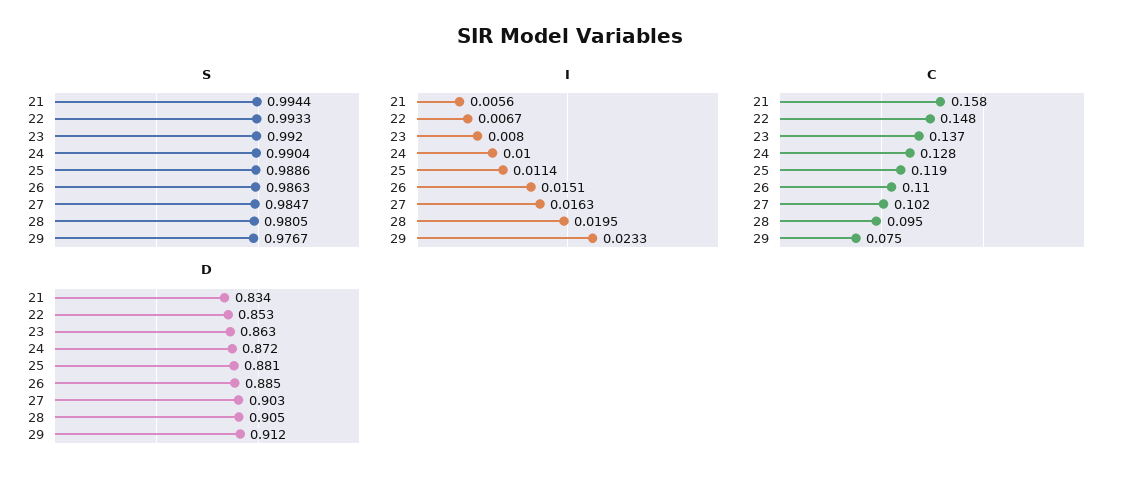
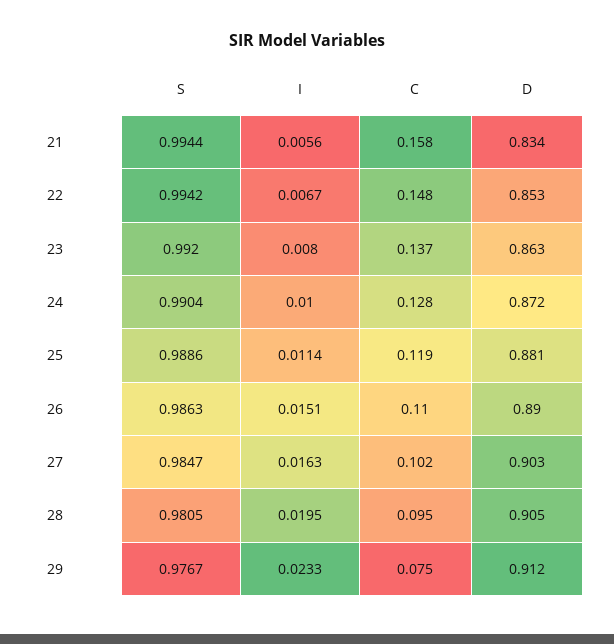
  {
    "S": {
      "21": 0.9944,
-     "22": 0.9933,
+     "22": 0.9942,
      "23": 0.992,
      "24": 0.9904,
      "25": 0.9886,
      "26": 0.9863,
      "27": 0.9847,
      "28": 0.9805,
      "29": 0.9767
    },
    "I": {
      "21": 0.0056,
      "22": 0.0067,
      "23": 0.008,
      "24": 0.01,
      "25": 0.0114,
      "26": 0.0151,
      "27": 0.0163,
      "28": 0.0195,
      "29": 0.0233
    },
    "C": {
      "21": 0.158,
      "22": 0.148,
      "23": 0.137,
      "24": 0.128,
      "25": 0.119,
      "26": 0.11,
      "27": 0.102,
      "28": 0.095,
      "29": 0.075
    },
    "D": {
      "21": 0.834,
      "22": 0.853,
      "23": 0.863,
      "24": 0.872,
      "25": 0.881,
-     "26": 0.885,
+     "26": 0.89,
      "27": 0.903,
      "28": 0.905,
      "29": 0.912
    }
  }

